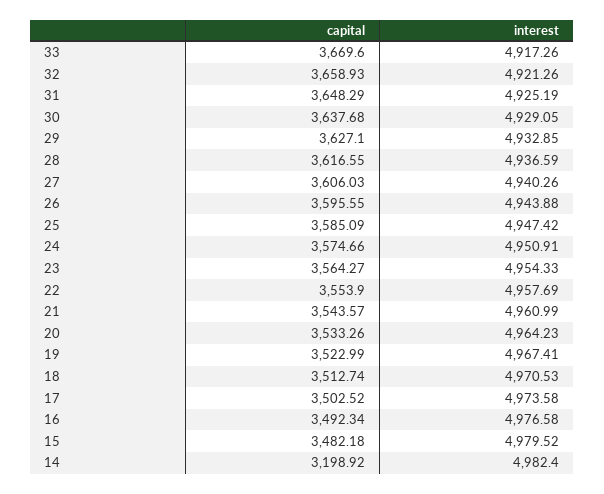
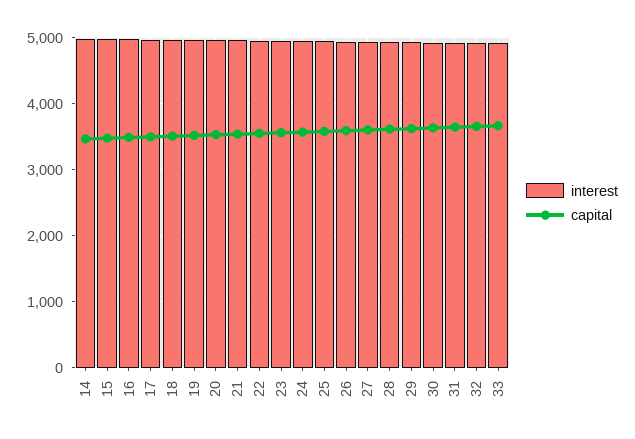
  {
    "capital": {
      "33": 3669.6,
      "32": 3658.93,
      "31": 3648.29,
      "30": 3637.68,
      "29": 3627.1,
      "28": 3616.55,
      "27": 3606.03,
      "26": 3595.55,
      "25": 3585.09,
      "24": 3574.66,
      "23": 3564.27,
      "22": 3553.9,
      "21": 3543.57,
      "20": 3533.26,
      "19": 3522.99,
      "18": 3512.74,
      "17": 3502.52,
      "16": 3492.34,
      "15": 3482.18,
-     "14": 3198.92
+     "14": 3500
    },
    "interest": {
      "33": 4917.26,
      "32": 4921.26,
      "31": 4925.19,
      "30": 4929.05,
      "29": 4932.85,
      "28": 4936.59,
      "27": 4940.26,
      "26": 4943.88,
      "25": 4947.42,
      "24": 4950.91,
      "23": 4954.33,
      "22": 4957.69,
      "21": 4960.99,
      "20": 4964.23,
      "19": 4967.41,
      "18": 4970.53,
      "17": 4973.58,
      "16": 4976.58,
      "15": 4979.52,
      "14": 4982.4
    }
  }

